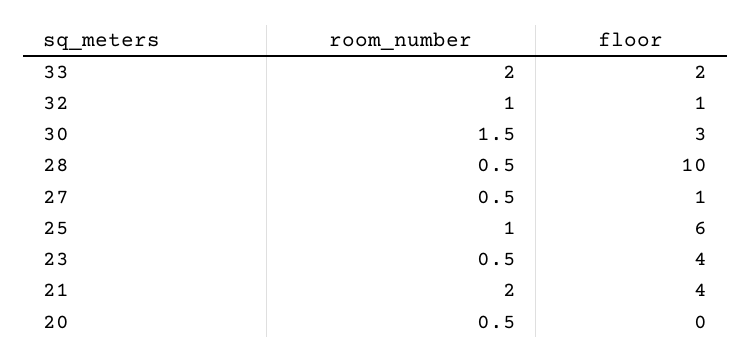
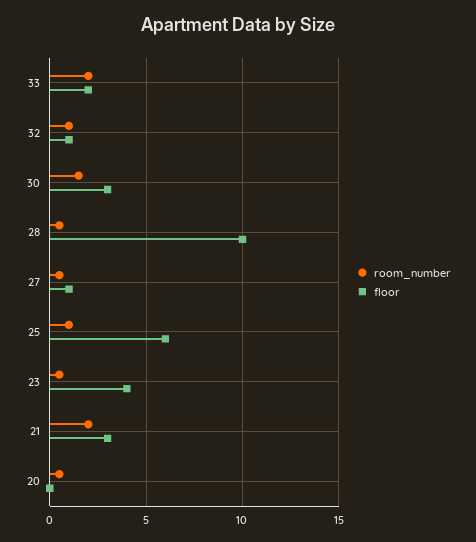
  {
    "room_number": {
      "33": 2,
      "32": 1,
      "30": 1.5,
      "28": 0.5,
      "27": 0.5,
      "25": 1,
      "23": 0.5,
      "21": 2,
      "20": 0.5
    },
    "floor": {
      "33": 2,
      "32": 1,
      "30": 3,
      "28": 10,
      "27": 1,
      "25": 6,
      "23": 4,
-     "21": 4,
+     "21": 3,
      "20": 0
    }
  }

